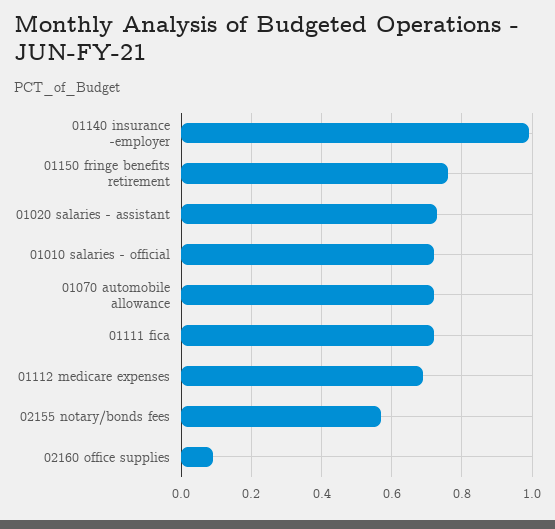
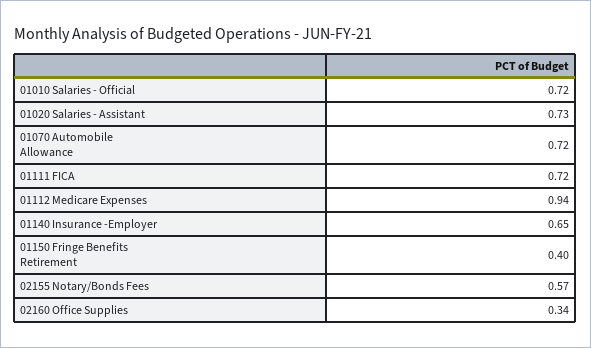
  {
-   "01140 insurance -employer": 1,
+   "01140 insurance -employer": 0.65,
-   "01150 fringe benefits retirement": 0.75,
+   "01150 fringe benefits retirement": 0.4,
    "01020 salaries - assistant": 0.73,
    "01010 salaries - official": 0.72,
    "01070 automobile allowance": 0.72,
    "01111 fica": 0.72,
-   "01112 medicare expenses": 0.7,
+   "01112 medicare expenses": 0.94,
    "02155 notary/bonds fees": 0.57,
-   "02160 office supplies": 0.1
+   "02160 office supplies": 0.34
  }

